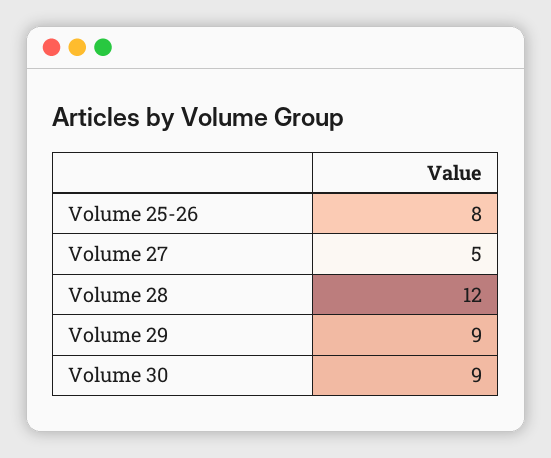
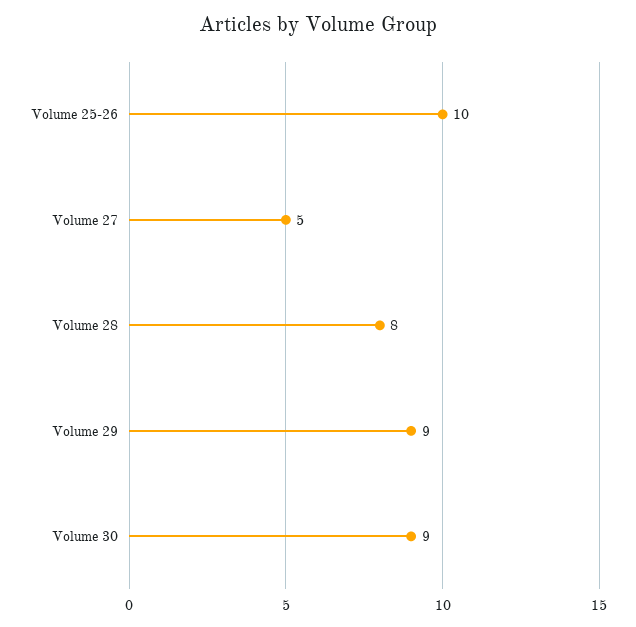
  {
-   "Volume 25-26": 8,
+   "Volume 25-26": 10,
    "Volume 27": 5,
-   "Volume 28": 12,
+   "Volume 28": 8,
    "Volume 29": 9,
    "Volume 30": 9
  }

